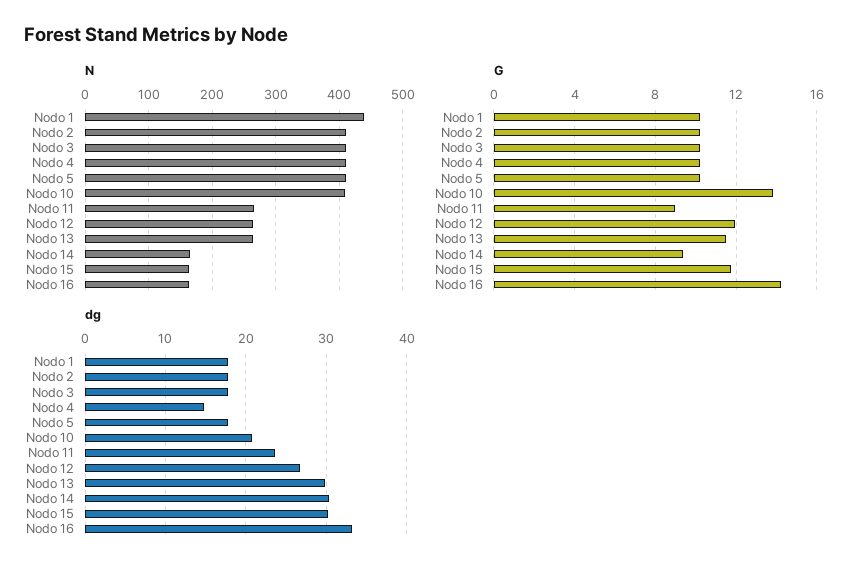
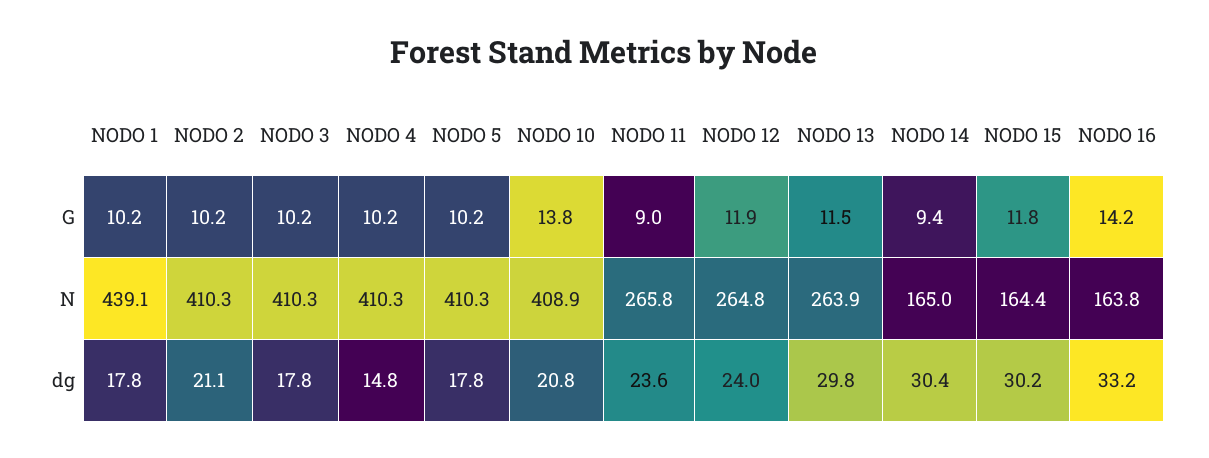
  {
    "N": {
      "Nodo 1": 439.1,
      "Nodo 2": 410.3,
      "Nodo 3": 410.3,
      "Nodo 4": 410.3,
      "Nodo 5": 410.3,
      "Nodo 10": 408.9,
      "Nodo 11": 265.8,
      "Nodo 12": 264.8,
      "Nodo 13": 263.9,
      "Nodo 14": 165,
      "Nodo 15": 164.4,
      "Nodo 16": 163.8
    },
    "G": {
      "Nodo 1": 10.2,
      "Nodo 2": 10.2,
      "Nodo 3": 10.2,
      "Nodo 4": 10.2,
      "Nodo 5": 10.2,
      "Nodo 10": 13.8,
      "Nodo 11": 9,
      "Nodo 12": 11.9,
      "Nodo 13": 11.5,
      "Nodo 14": 9.4,
      "Nodo 15": 11.8,
      "Nodo 16": 14.2
    },
    "dg": {
      "Nodo 1": 17.8,
-     "Nodo 2": 18,
+     "Nodo 2": 21.1,
      "Nodo 3": 17.8,
      "Nodo 4": 14.8,
      "Nodo 5": 17.8,
      "Nodo 10": 20.8,
      "Nodo 11": 23.6,
-     "Nodo 12": 27,
+     "Nodo 12": 24,
      "Nodo 13": 29.8,
      "Nodo 14": 30.4,
      "Nodo 15": 30.2,
      "Nodo 16": 33.2
    }
  }

